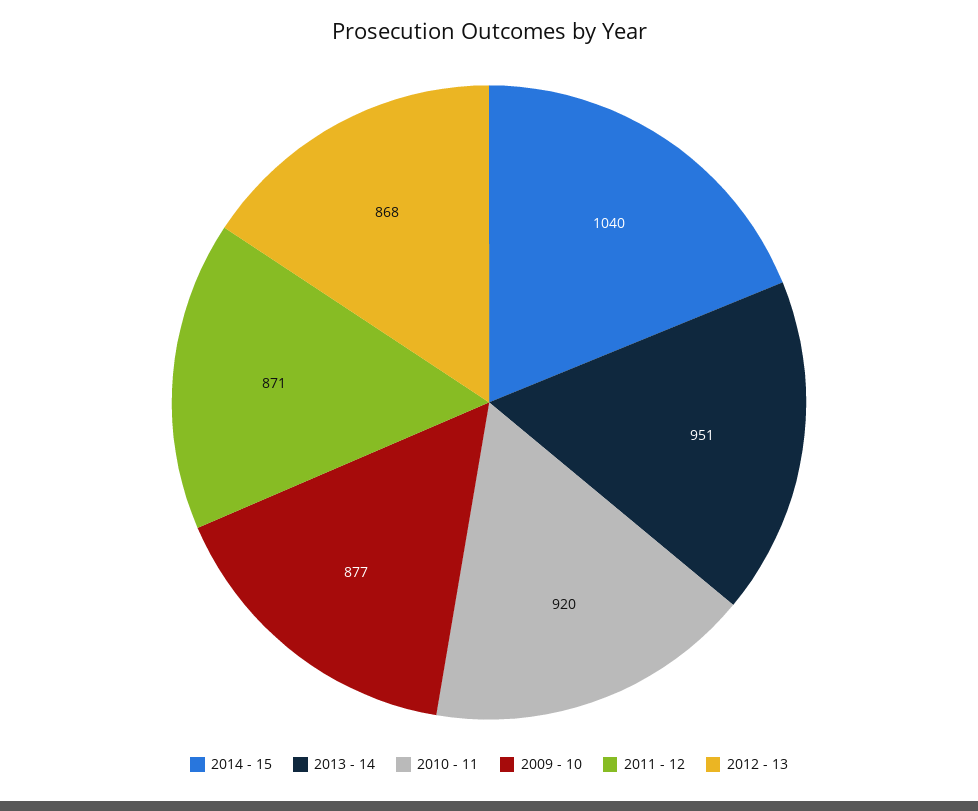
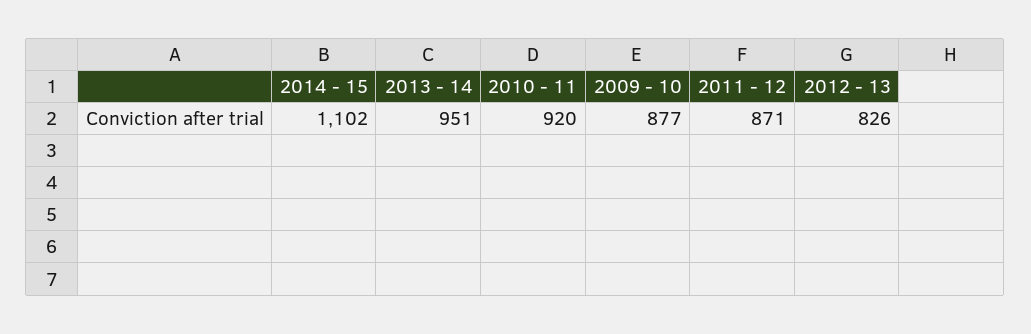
  {
-   "2014 - 15": 1040,
+   "2014 - 15": 1102,
    "2013 - 14": 951,
    "2010 - 11": 920,
    "2009 - 10": 877,
    "2011 - 12": 871,
-   "2012 - 13": 868
+   "2012 - 13": 826
  }

